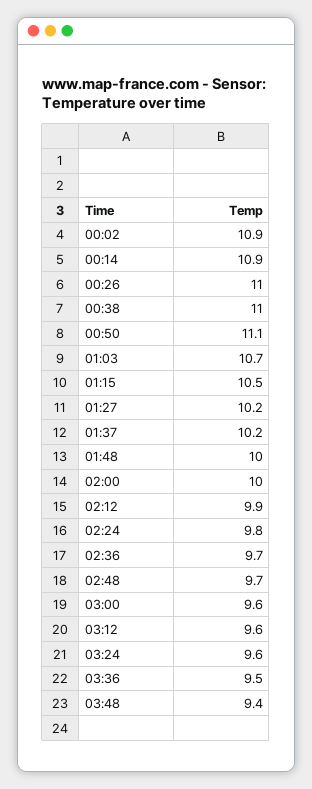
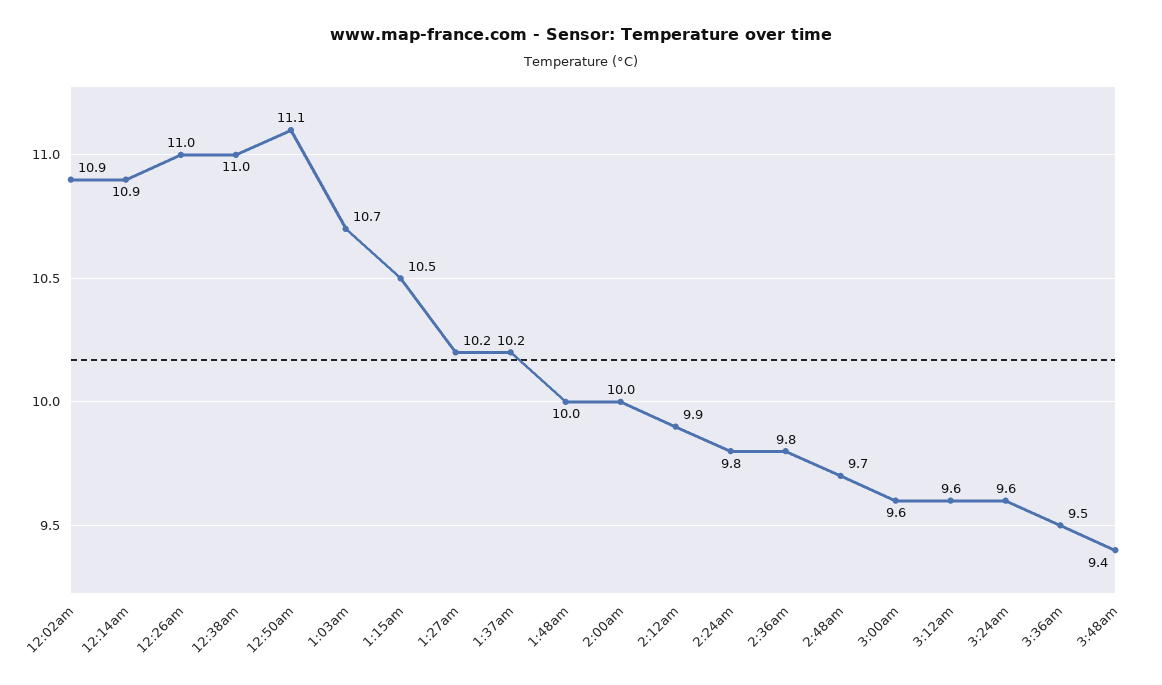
  {
    "00:02": 10.9,
    "00:14": 10.9,
    "00:26": 11,
    "00:38": 11,
    "00:50": 11.1,
    "01:03": 10.7,
    "01:15": 10.5,
    "01:27": 10.2,
    "01:37": 10.2,
    "01:48": 10,
    "02:00": 10,
    "02:12": 9.9,
    "02:24": 9.8,
-   "02:36": 9.7,
+   "02:36": 9.8,
    "02:48": 9.7,
    "03:00": 9.6,
    "03:12": 9.6,
    "03:24": 9.6,
    "03:36": 9.5,
    "03:48": 9.4
  }

